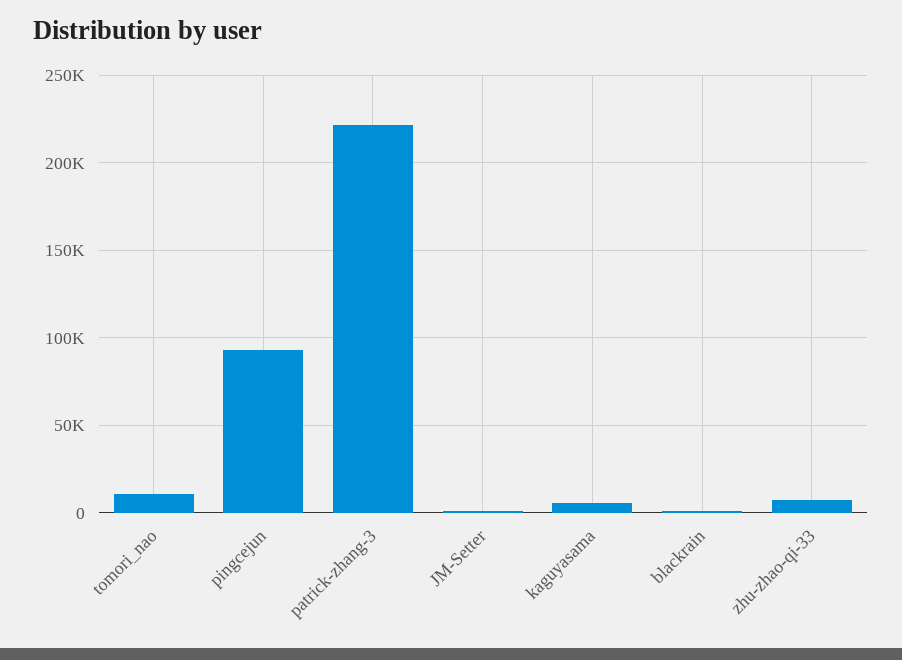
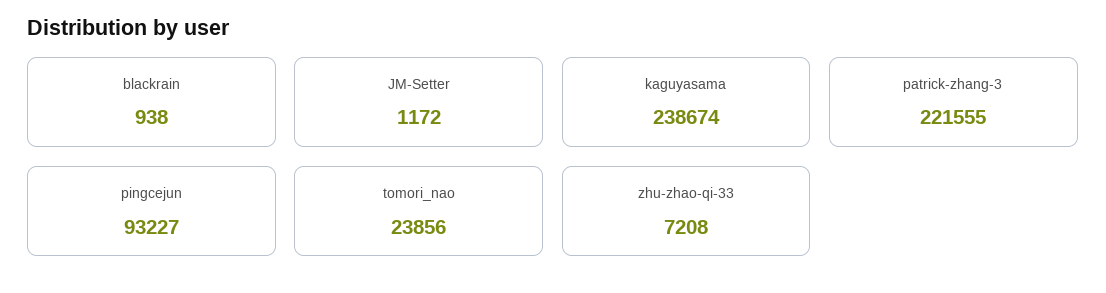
  {
-   "tomori_nao": 10000,
+   "tomori_nao": 23856,
    "pingcejun": 93227,
    "patrick-zhang-3": 221555,
    "JM-Setter": 1172,
-   "kaguyasama": 5000,
+   "kaguyasama": 238674,
    "blackrain": 938,
    "zhu-zhao-qi-33": 7208
  }

